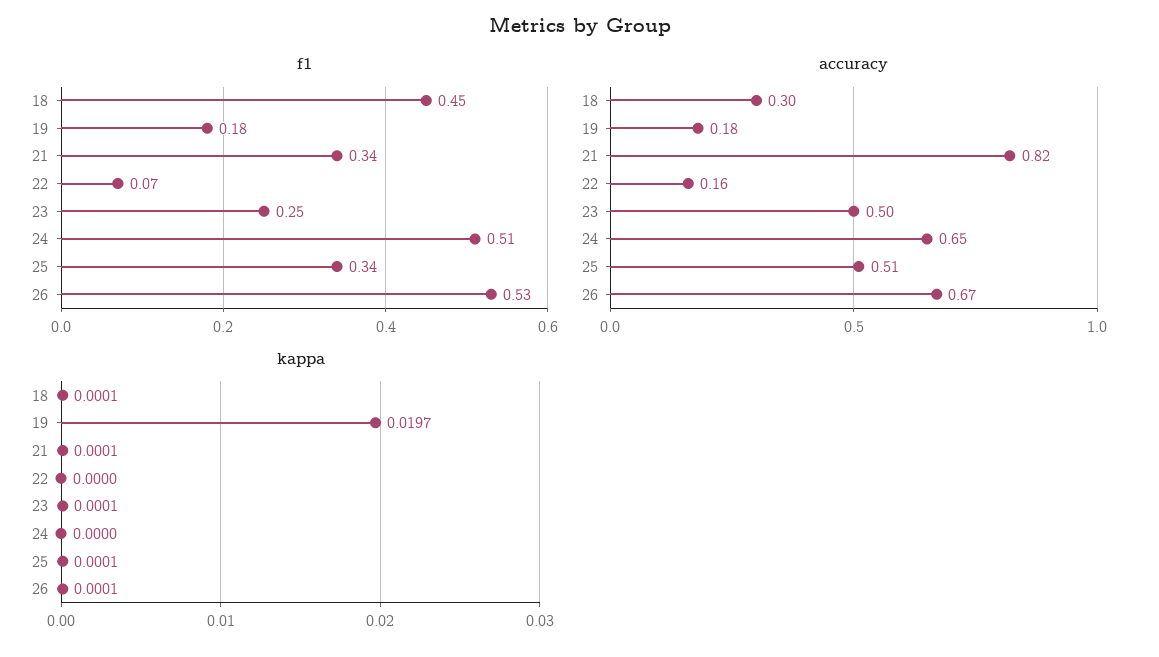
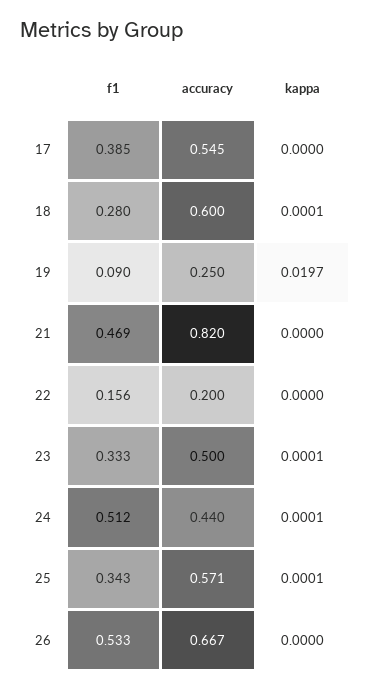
  {
    "f1": {
-     "18": 0.45,
+     "18": 0.28,
-     "19": 0.18,
+     "19": 0.09,
-     "21": 0.34,
+     "21": 0.469,
-     "22": 0.07,
+     "22": 0.156,
-     "23": 0.25,
+     "23": 0.333,
      "24": 0.512,
      "25": 0.343,
-     "26": 0.533
+     "26": 0.533,
+     "17": 0.385
    },
    "accuracy": {
-     "18": 0.3,
+     "18": 0.6,
-     "19": 0.18,
+     "19": 0.25,
      "21": 0.82,
-     "22": 0.16,
+     "22": 0.2,
      "23": 0.5,
-     "24": 0.65,
+     "24": 0.44,
-     "25": 0.51,
+     "25": 0.571,
-     "26": 0.667
+     "26": 0.667,
+     "17": 0.545
    },
    "kappa": {
      "18": 0.0001,
      "19": 0.0197,
-     "21": 0.0001,
+     "21": 0,
      "22": 0,
      "23": 0.0001,
-     "24": 0,
+     "24": 0.0001,
      "25": 0.0001,
-     "26": 0.0001
+     "26": 0,
+     "17": 0
    }
  }

